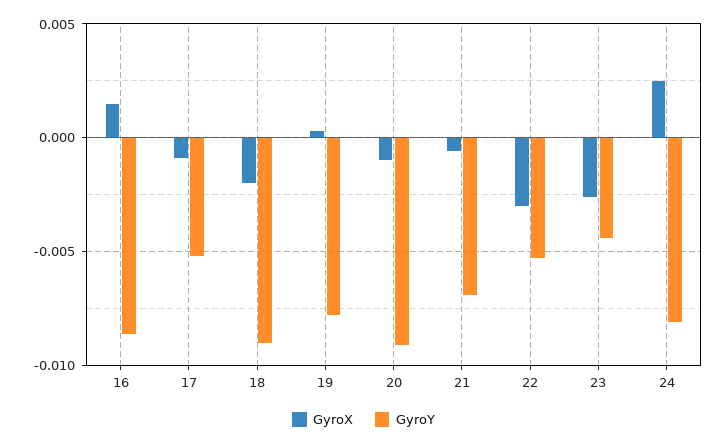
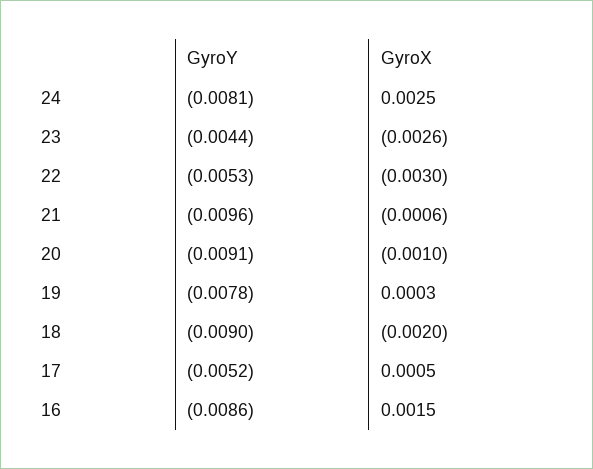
  {
    "GyroX": {
      "16": 0.0015,
-     "17": -0.001,
+     "17": 0.0005,
      "18": -0.002,
      "19": 0.0003,
      "20": -0.001,
      "21": -0.0006,
      "22": -0.003,
      "23": -0.0026,
      "24": 0.0025
    },
    "GyroY": {
      "16": -0.0086,
      "17": -0.0052,
      "18": -0.009,
      "19": -0.0078,
      "20": -0.0091,
-     "21": -0.007,
+     "21": -0.0096,
      "22": -0.0053,
      "23": -0.0044,
      "24": -0.0081
    }
  }

